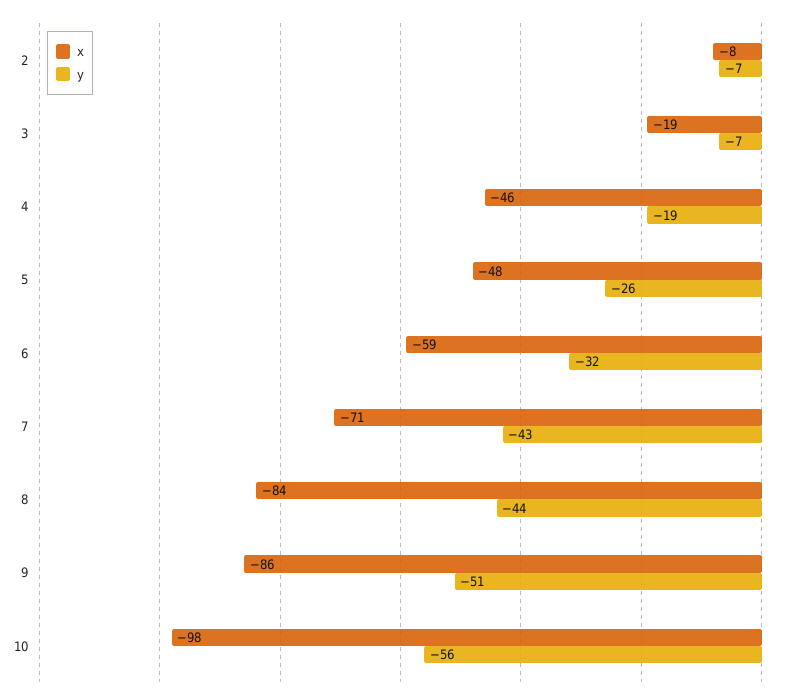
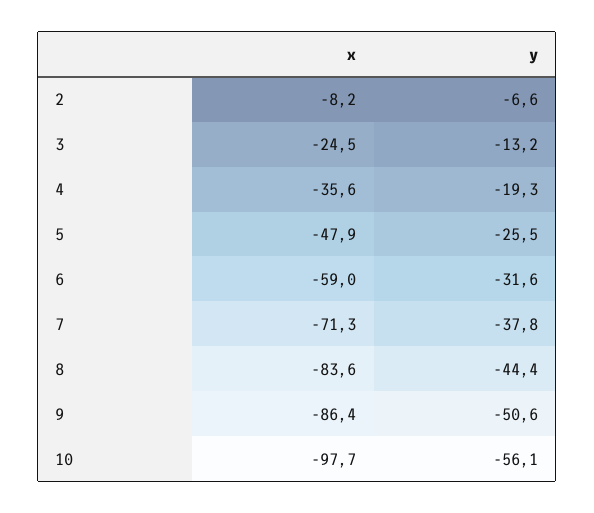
  {
    "x": {
      "2": -8.2,
-     "3": -19,
+     "3": -24.5,
-     "4": -46,
+     "4": -35.6,
      "5": -47.9,
      "6": -59,
      "7": -71.3,
      "8": -83.6,
      "9": -86.4,
      "10": -97.7
    },
    "y": {
      "2": -6.6,
-     "3": -7,
+     "3": -13.2,
      "4": -19.3,
      "5": -25.5,
      "6": -31.6,
-     "7": -43,
+     "7": -37.8,
      "8": -44.4,
      "9": -50.6,
      "10": -56.1
    }
  }

